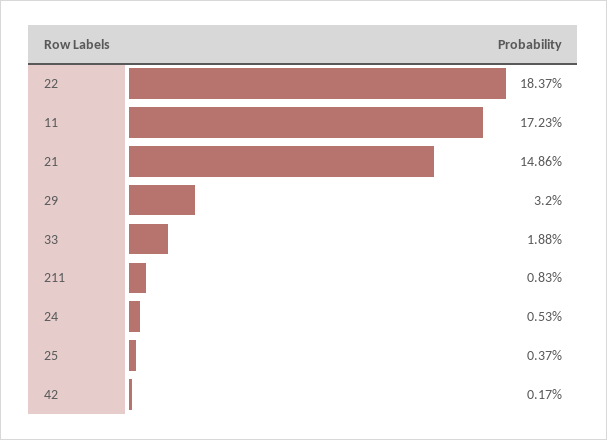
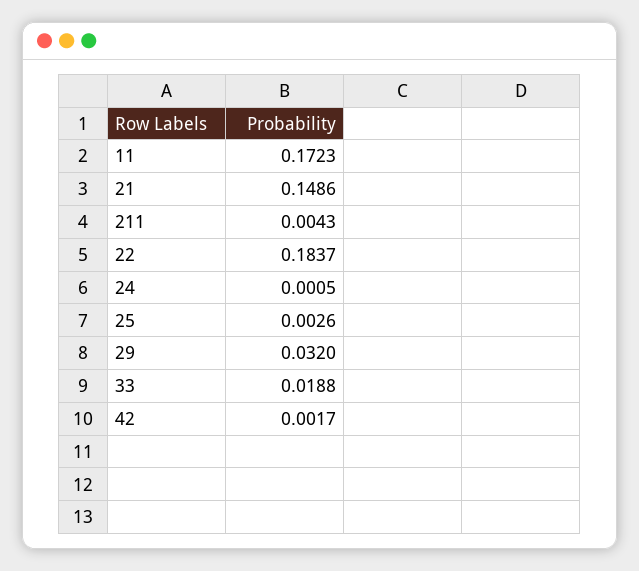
  {
    "22": 0.1837,
    "11": 0.1723,
    "21": 0.1486,
    "29": 0.032,
    "33": 0.0188,
-   "211": 0.0083,
+   "211": 0.0043,
-   "24": 0.0053,
+   "24": 0.0005,
-   "25": 0.0037,
+   "25": 0.0026,
    "42": 0.0017
  }

